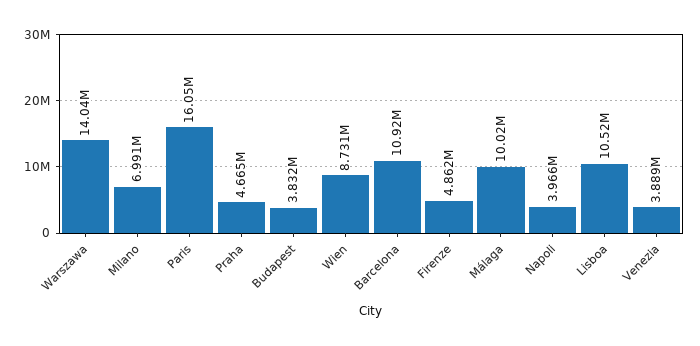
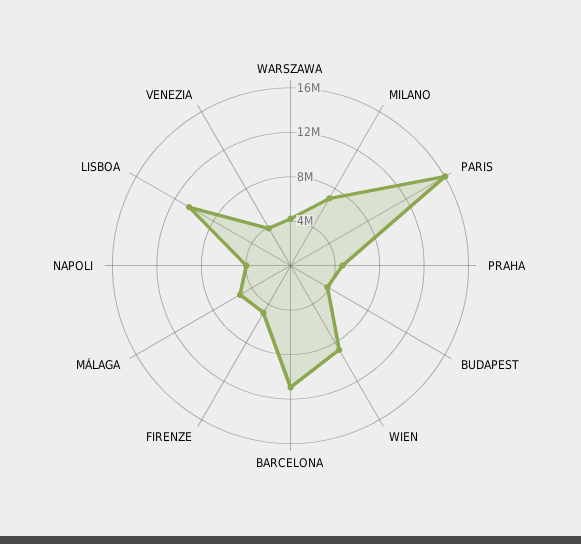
  {
-   "Warszawa": 14040000,
+   "Warszawa": 4000000,
    "Milano": 6991000,
    "Paris": 16050000,
    "Praha": 4665000,
    "Budapest": 3832000,
    "Wien": 8731000,
    "Barcelona": 10920000,
    "Firenze": 4862000,
-   "Málaga": 10020000,
+   "Málaga": 5000000,
    "Napoli": 3966000,
    "Lisboa": 10520000,
    "Venezia": 3889000
  }

